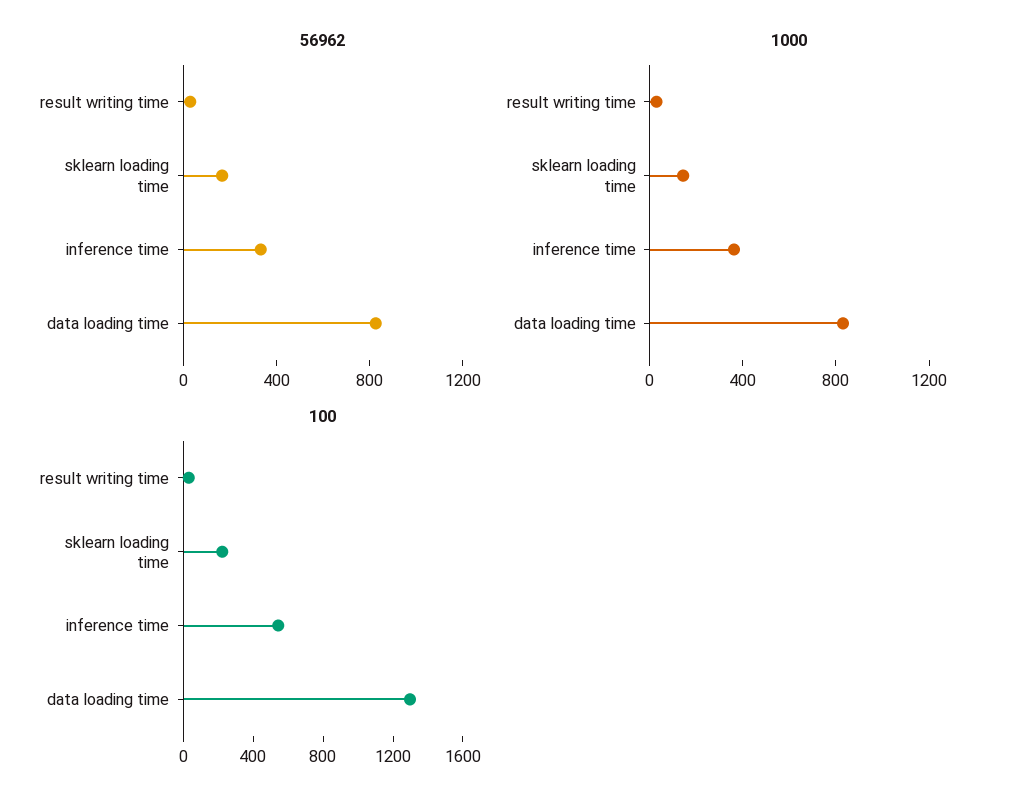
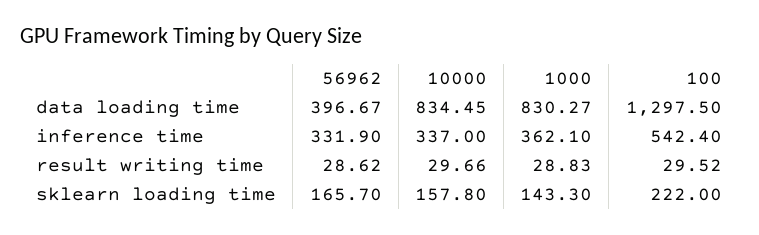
  {
    "56962": {
      "result writing time": 28.62,
      "sklearn loading time": 165.7,
      "inference time": 331.9,
-     "data loading time": 800
+     "data loading time": 396.67
    },
    "1000": {
      "result writing time": 28.83,
      "sklearn loading time": 143.3,
      "inference time": 362.1,
      "data loading time": 830.27
    },
    "100": {
      "result writing time": 29.52,
      "sklearn loading time": 222,
      "inference time": 542.4,
      "data loading time": 1297.5
-   }
+   },
+   "10000": {
+     "data loading time": 834.45,
+     "inference time": 337,
+     "result writing time": 29.66,
+     "sklearn loading time": 157.8
+   }
  }

